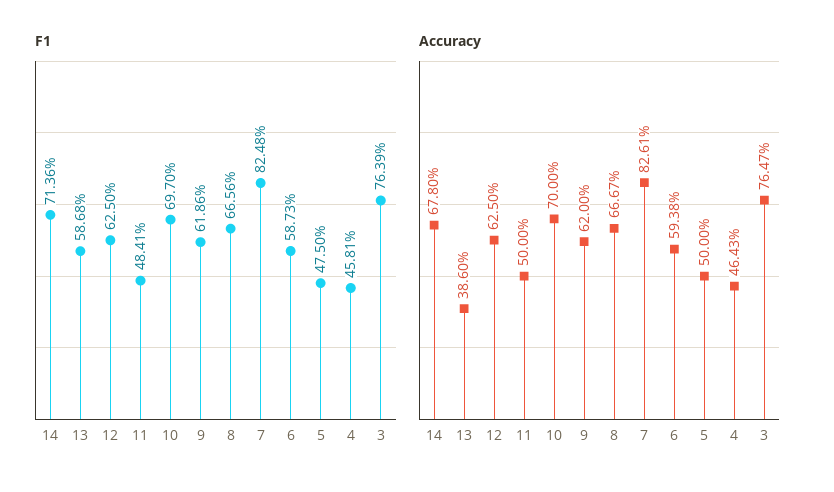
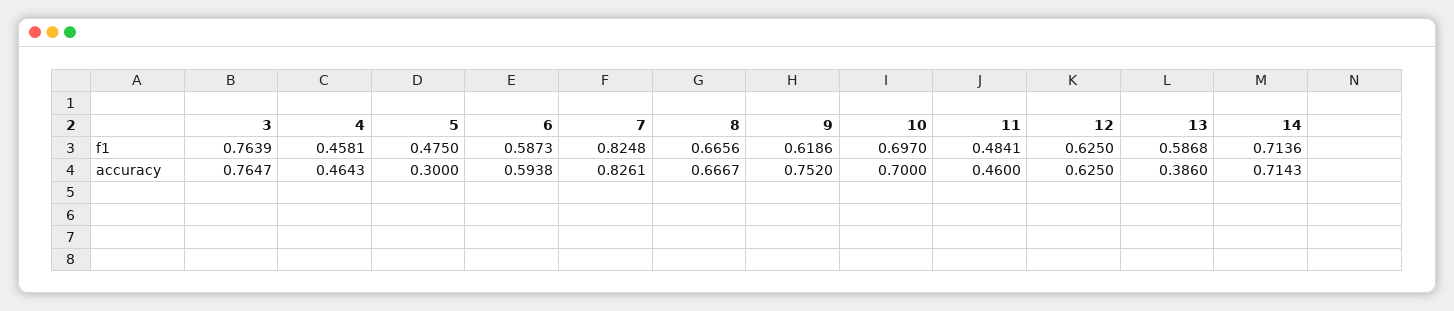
  {
    "F1": {
      "14": 0.7136,
      "13": 0.5868,
      "12": 0.625,
      "11": 0.4841,
      "10": 0.697,
      "9": 0.6186,
      "8": 0.6656,
      "7": 0.8248,
      "6": 0.5873,
      "5": 0.475,
      "4": 0.4581,
      "3": 0.7639
    },
    "Accuracy": {
-     "14": 0.678,
+     "14": 0.7143,
      "13": 0.386,
      "12": 0.625,
-     "11": 0.5,
+     "11": 0.46,
      "10": 0.7,
-     "9": 0.62,
+     "9": 0.752,
      "8": 0.6667,
      "7": 0.8261,
      "6": 0.5938,
-     "5": 0.5,
+     "5": 0.3,
      "4": 0.4643,
      "3": 0.7647
    }
  }

